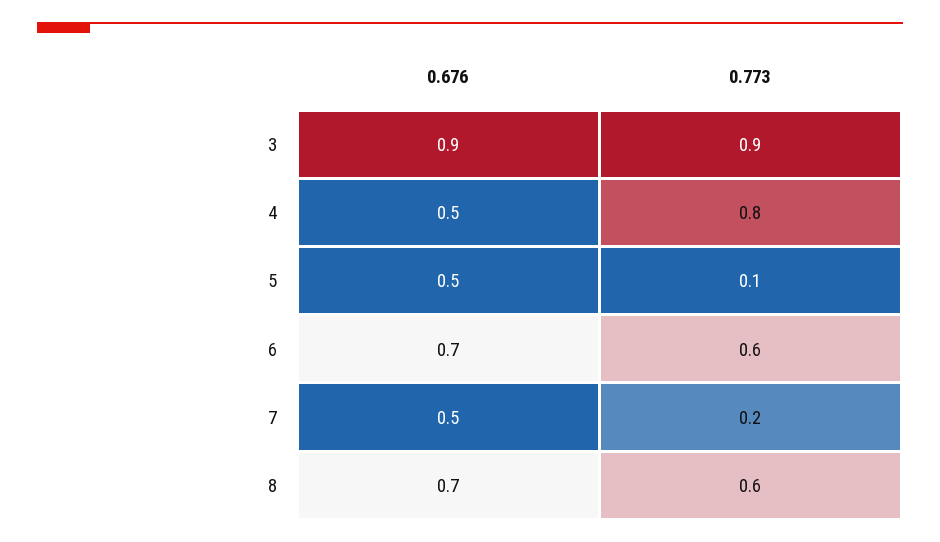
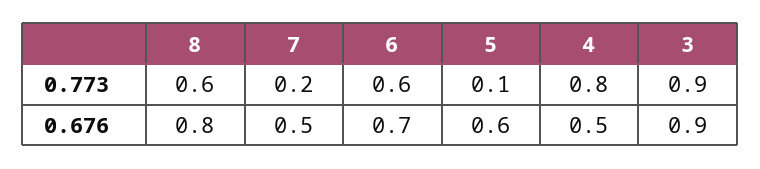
  {
    "0.676": {
      "3": 0.9,
      "4": 0.5,
-     "5": 0.5,
+     "5": 0.6,
      "6": 0.7,
      "7": 0.5,
-     "8": 0.7
+     "8": 0.8
    },
    "0.773": {
      "3": 0.9,
      "4": 0.8,
      "5": 0.1,
      "6": 0.6,
      "7": 0.2,
      "8": 0.6
    }
  }

